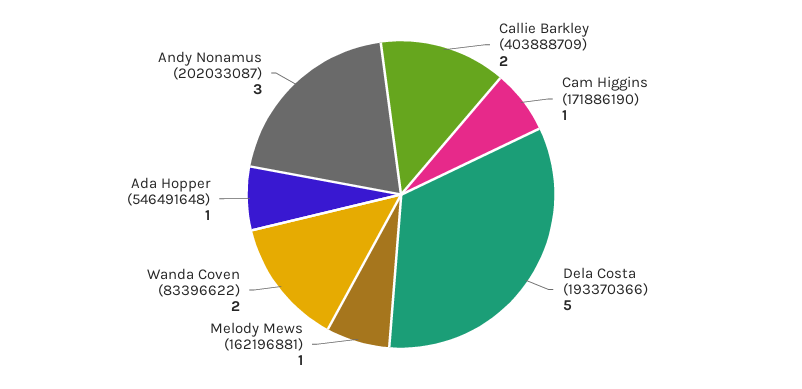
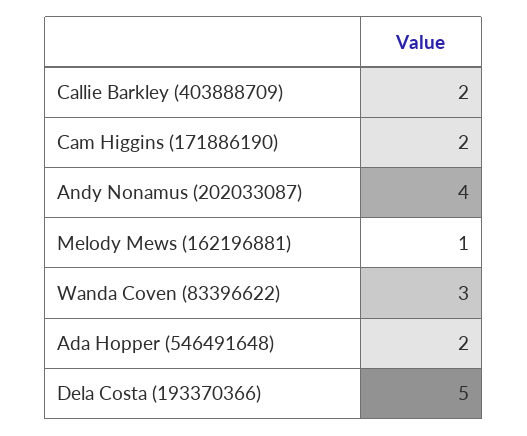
  {
    "Callie Barkley (403888709)": 2,
-   "Cam Higgins (171886190)": 1,
+   "Cam Higgins (171886190)": 2,
    "Dela Costa (193370366)": 5,
    "Melody Mews (162196881)": 1,
-   "Wanda Coven (83396622)": 2,
+   "Wanda Coven (83396622)": 3,
-   "Ada Hopper (546491648)": 1,
+   "Ada Hopper (546491648)": 2,
-   "Andy Nonamus (202033087)": 3
+   "Andy Nonamus (202033087)": 4
  }

